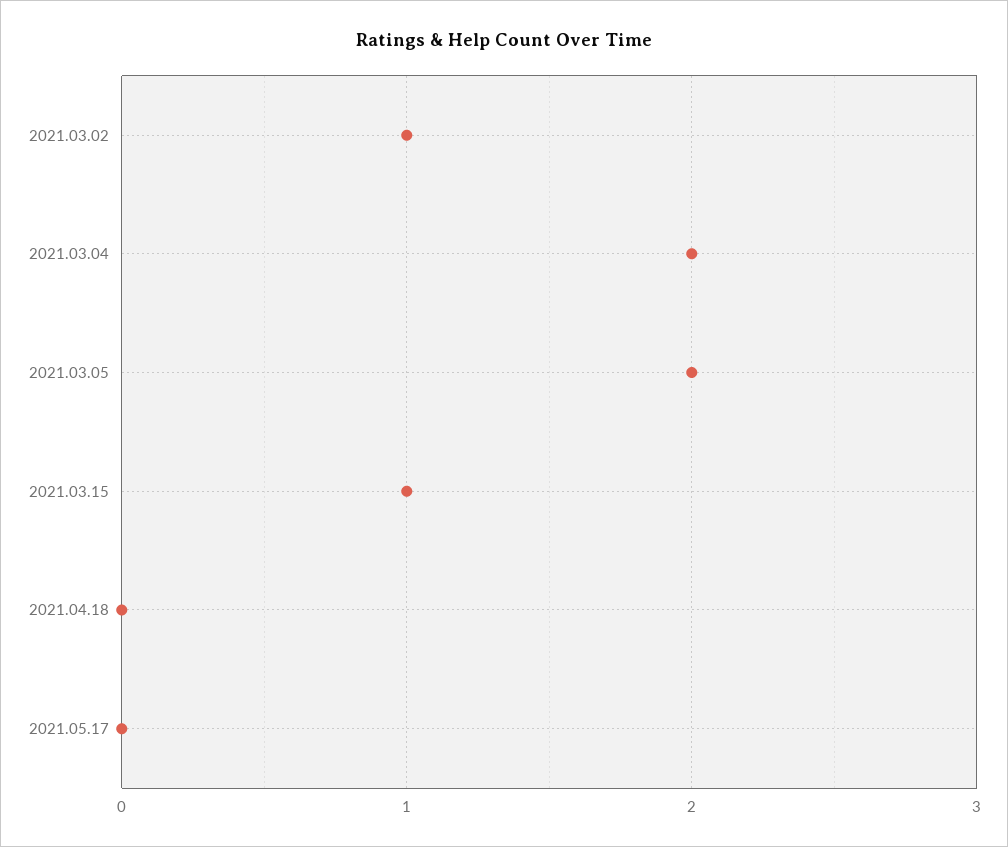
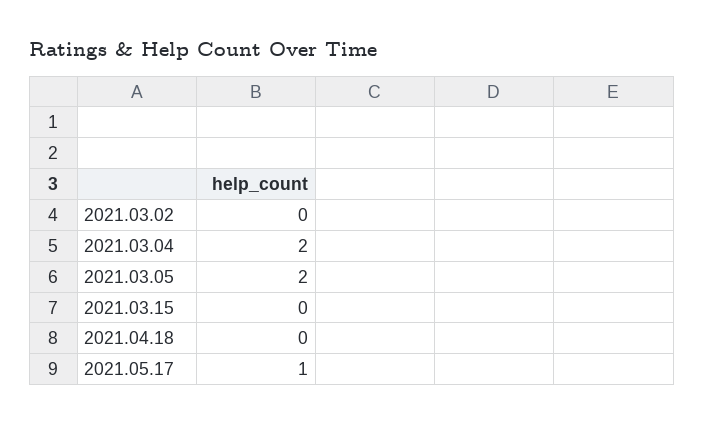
  {
-   "2021.03.02": 1,
+   "2021.03.02": 0,
    "2021.03.04": 2,
    "2021.03.05": 2,
-   "2021.03.15": 1,
+   "2021.03.15": 0,
    "2021.04.18": 0,
-   "2021.05.17": 0
+   "2021.05.17": 1
  }

